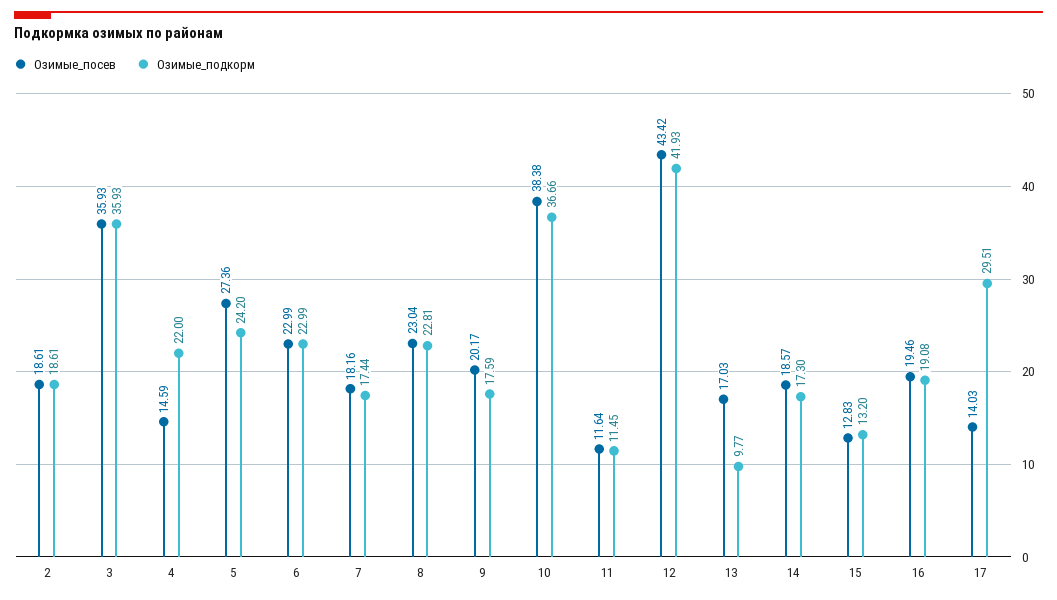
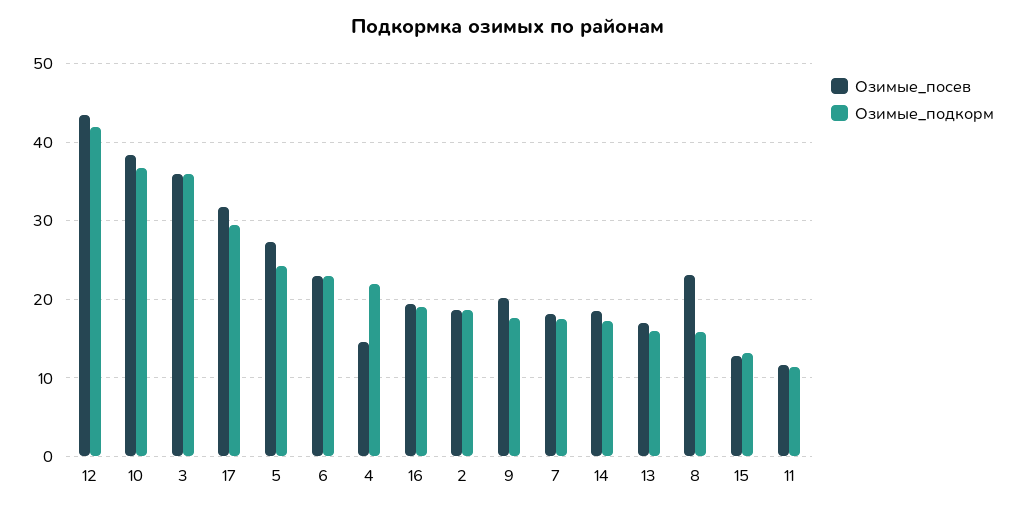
  {
    "Озимые_посев": {
      "2": 18.61,
      "3": 35.93,
      "4": 14.59,
      "5": 27.36,
      "6": 22.99,
      "7": 18.16,
      "8": 23.04,
      "9": 20.17,
      "10": 38.38,
      "11": 11.64,
      "12": 43.42,
      "13": 17.03,
      "14": 18.57,
      "15": 12.83,
      "16": 19.46,
-     "17": 14.03
+     "17": 32
    },
    "Озимые_подкорм": {
      "2": 18.61,
      "3": 35.93,
      "4": 22,
      "5": 24.2,
      "6": 22.99,
      "7": 17.44,
-     "8": 22.81,
+     "8": 16,
      "9": 17.59,
      "10": 36.66,
      "11": 11.45,
      "12": 41.93,
-     "13": 9.77,
+     "13": 16,
      "14": 17.3,
      "15": 13.2,
      "16": 19.08,
      "17": 29.51
    }
  }

